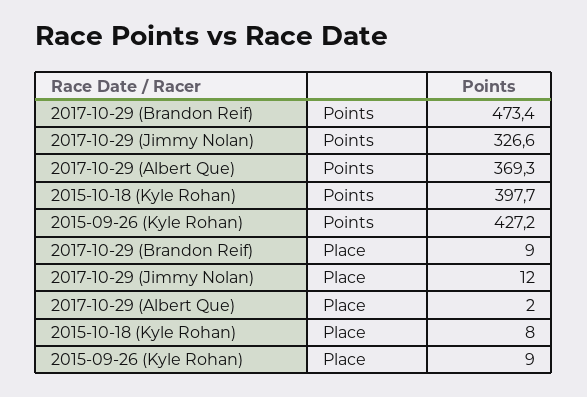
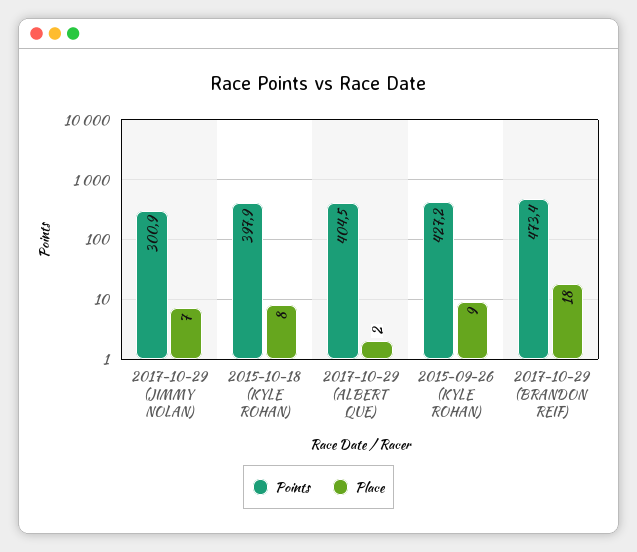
  {
    "Points": {
      "2017-10-29 (Brandon Reif)": 473.4,
-     "2017-10-29 (Jimmy Nolan)": 326.6,
+     "2017-10-29 (Jimmy Nolan)": 300.9,
-     "2017-10-29 (Albert Que)": 369.3,
+     "2017-10-29 (Albert Que)": 404.5,
-     "2015-10-18 (Kyle Rohan)": 397.7,
+     "2015-10-18 (Kyle Rohan)": 397.9,
      "2015-09-26 (Kyle Rohan)": 427.2
    },
    "Place": {
-     "2017-10-29 (Brandon Reif)": 9,
+     "2017-10-29 (Brandon Reif)": 18,
-     "2017-10-29 (Jimmy Nolan)": 12,
+     "2017-10-29 (Jimmy Nolan)": 7,
      "2017-10-29 (Albert Que)": 2,
      "2015-10-18 (Kyle Rohan)": 8,
      "2015-09-26 (Kyle Rohan)": 9
    }
  }

